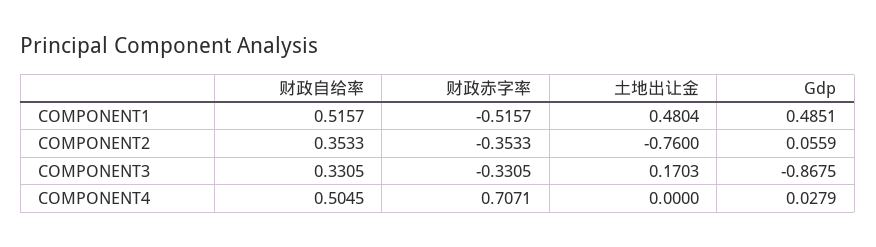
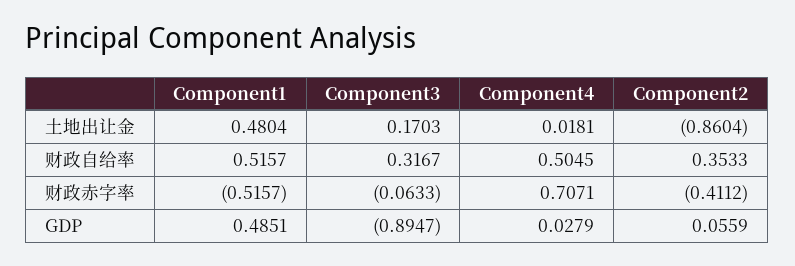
  {
    "财政自给率": {
      "COMPONENT1": 0.5157,
      "COMPONENT2": 0.3533,
-     "COMPONENT3": 0.3305,
+     "COMPONENT3": 0.3167,
      "COMPONENT4": 0.5045
    },
    "财政赤字率": {
      "COMPONENT1": -0.5157,
-     "COMPONENT2": -0.3533,
+     "COMPONENT2": -0.4112,
-     "COMPONENT3": -0.3305,
+     "COMPONENT3": -0.0633,
      "COMPONENT4": 0.7071
    },
    "土地出让金": {
      "COMPONENT1": 0.4804,
-     "COMPONENT2": -0.76,
+     "COMPONENT2": -0.8604,
      "COMPONENT3": 0.1703,
-     "COMPONENT4": 0
+     "COMPONENT4": 0.0181
    },
    "Gdp": {
      "COMPONENT1": 0.4851,
      "COMPONENT2": 0.0559,
-     "COMPONENT3": -0.8675,
+     "COMPONENT3": -0.8947,
      "COMPONENT4": 0.0279
    }
  }

